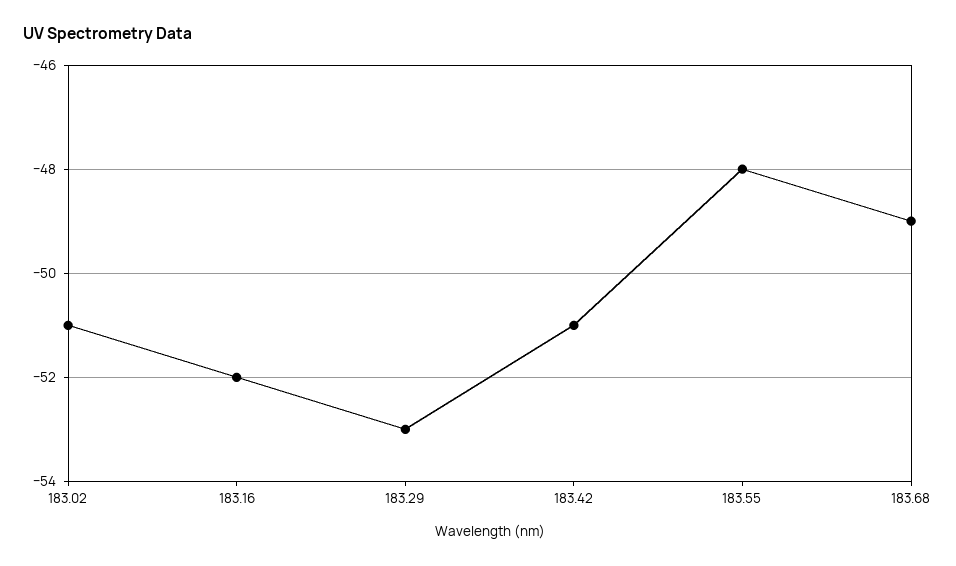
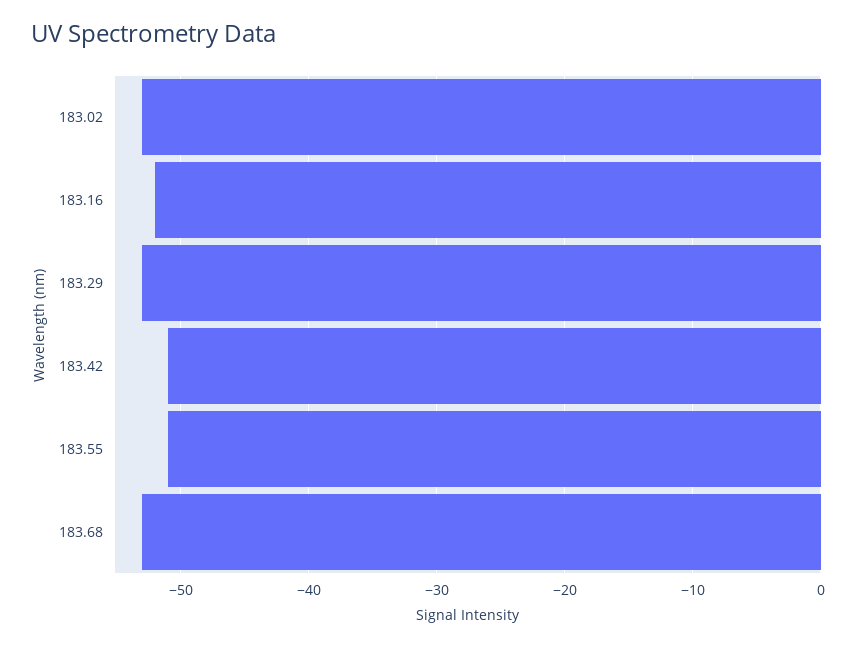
  {
-   "183.02": -51,
+   "183.02": -53,
    "183.16": -52,
    "183.29": -53,
    "183.42": -51,
-   "183.55": -48,
+   "183.55": -51,
-   "183.68": -49
+   "183.68": -53
  }

